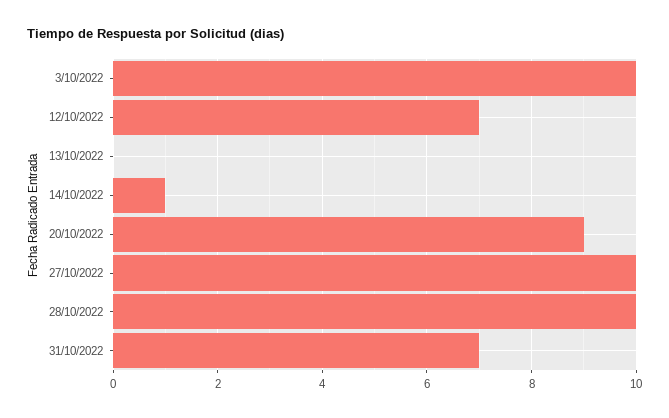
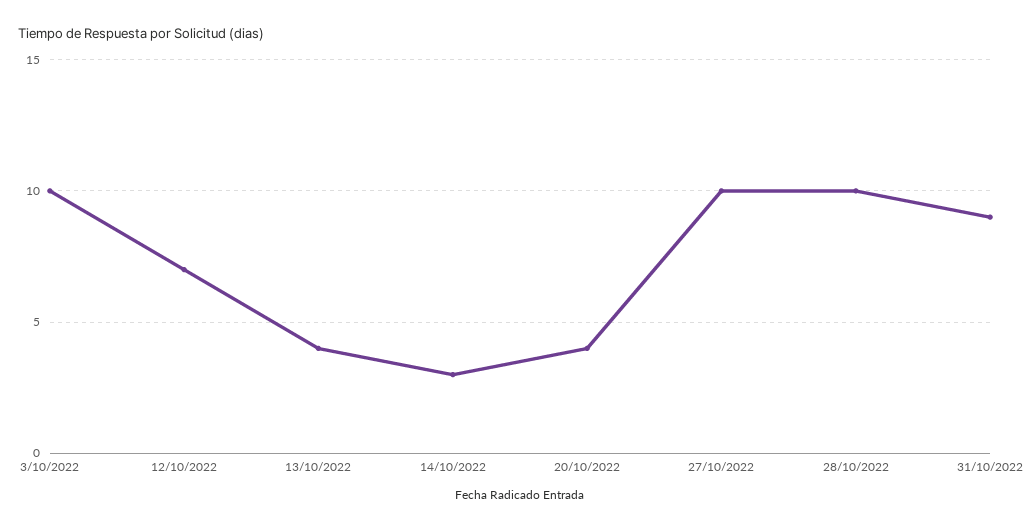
  {
    "3/10/2022": 10,
    "12/10/2022": 7,
-   "13/10/2022": 0,
+   "13/10/2022": 4,
-   "14/10/2022": 1,
+   "14/10/2022": 3,
-   "20/10/2022": 9,
+   "20/10/2022": 4,
    "27/10/2022": 10,
    "28/10/2022": 10,
-   "31/10/2022": 7
+   "31/10/2022": 9
  }

